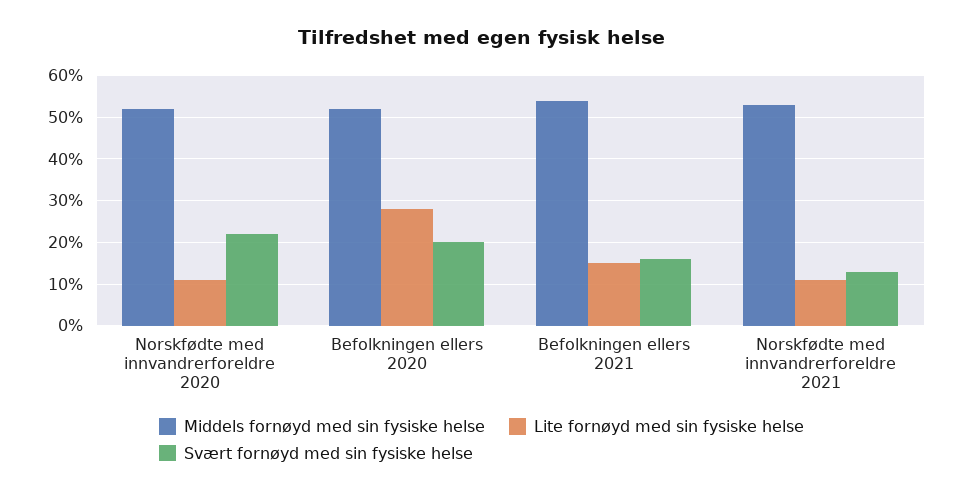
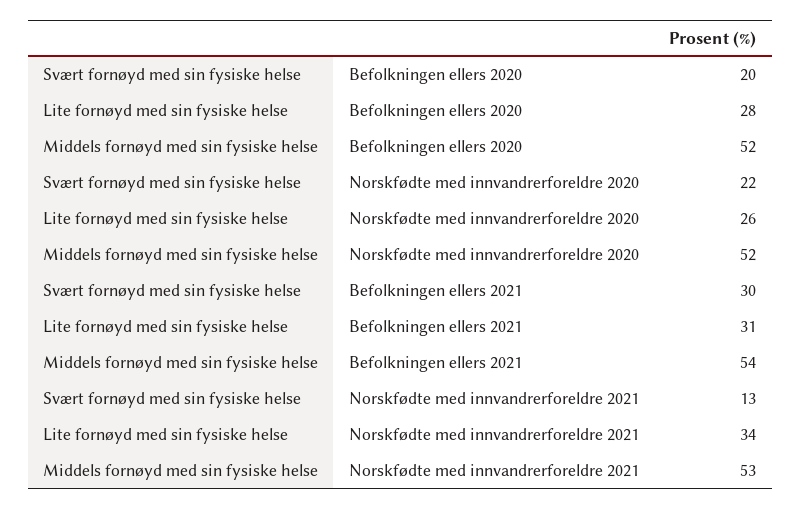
  {
    "Middels fornøyd med sin fysiske helse": {
      "Norskfødte med innvandrerforeldre 2020": 52,
      "Befolkningen ellers 2020": 52,
      "Befolkningen ellers 2021": 54,
      "Norskfødte med innvandrerforeldre 2021": 53
    },
    "Lite fornøyd med sin fysiske helse": {
-     "Norskfødte med innvandrerforeldre 2020": 10,
+     "Norskfødte med innvandrerforeldre 2020": 26,
      "Befolkningen ellers 2020": 28,
-     "Befolkningen ellers 2021": 15,
+     "Befolkningen ellers 2021": 31,
-     "Norskfødte med innvandrerforeldre 2021": 10
+     "Norskfødte med innvandrerforeldre 2021": 34
    },
    "Svært fornøyd med sin fysiske helse": {
      "Norskfødte med innvandrerforeldre 2020": 22,
      "Befolkningen ellers 2020": 20,
-     "Befolkningen ellers 2021": 15,
+     "Befolkningen ellers 2021": 30,
      "Norskfødte med innvandrerforeldre 2021": 13
    }
  }

